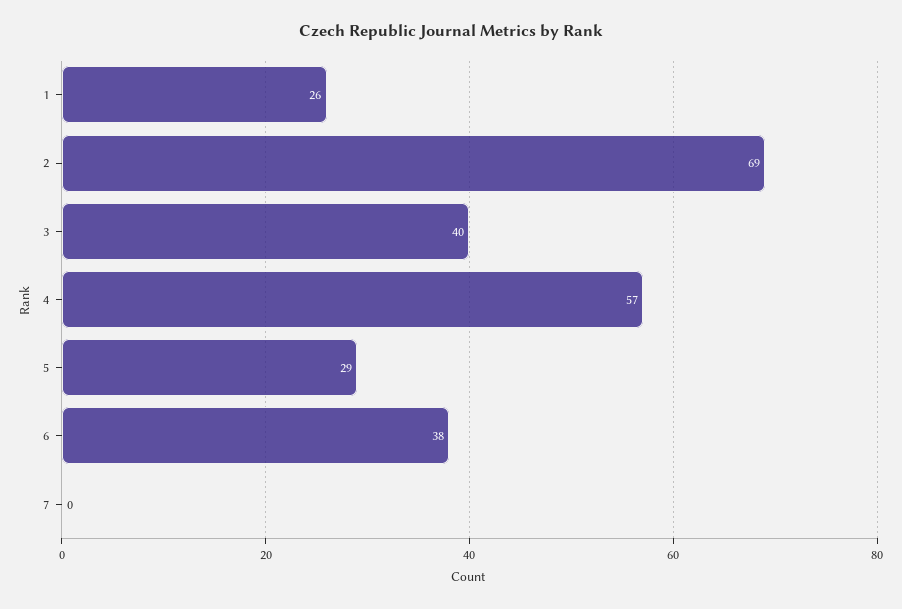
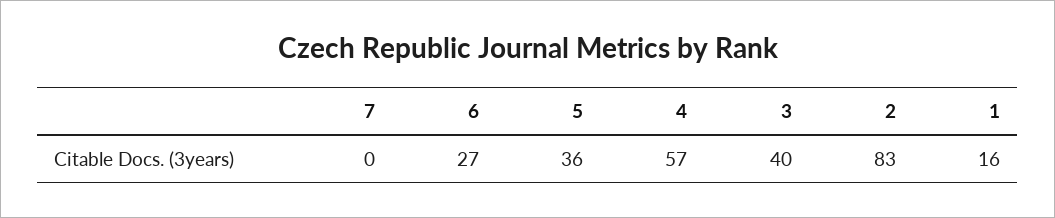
  {
-   "1": 26,
+   "1": 16,
-   "2": 69,
+   "2": 83,
    "3": 40,
    "4": 57,
-   "5": 29,
+   "5": 36,
-   "6": 38,
+   "6": 27,
    "7": 0
  }

